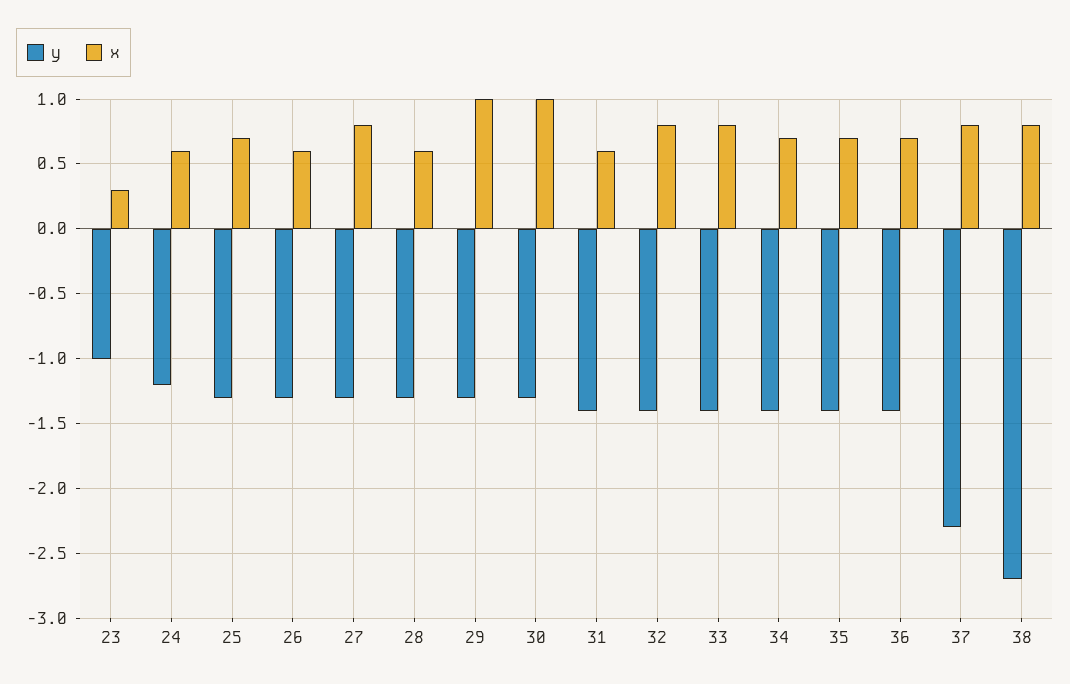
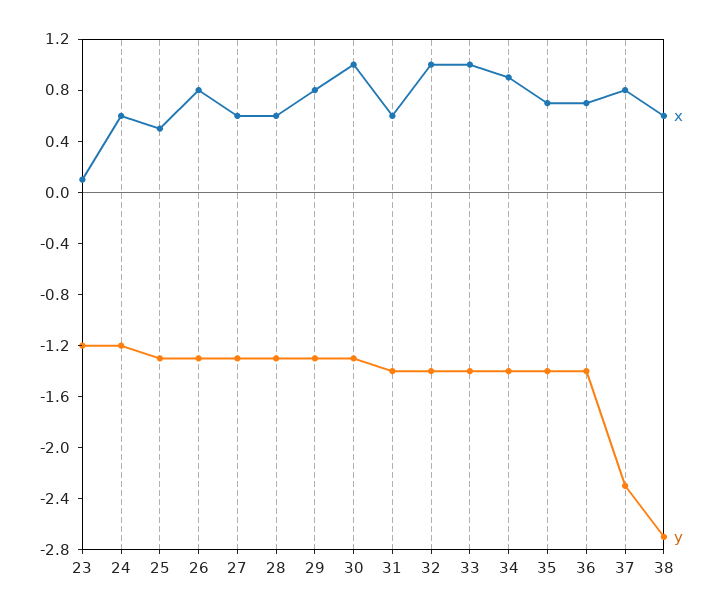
  {
    "y": {
-     "23": -1,
+     "23": -1.2,
      "24": -1.2,
      "25": -1.3,
      "26": -1.3,
      "27": -1.3,
      "28": -1.3,
      "29": -1.3,
      "30": -1.3,
      "31": -1.4,
      "32": -1.4,
      "33": -1.4,
      "34": -1.4,
      "35": -1.4,
      "36": -1.4,
      "37": -2.3,
      "38": -2.7
    },
    "x": {
-     "23": 0.3,
+     "23": 0.1,
      "24": 0.6,
-     "25": 0.7,
+     "25": 0.5,
-     "26": 0.6,
+     "26": 0.8,
-     "27": 0.8,
+     "27": 0.6,
      "28": 0.6,
-     "29": 1,
+     "29": 0.8,
      "30": 1,
      "31": 0.6,
-     "32": 0.8,
+     "32": 1,
-     "33": 0.8,
+     "33": 1,
-     "34": 0.7,
+     "34": 0.9,
      "35": 0.7,
      "36": 0.7,
      "37": 0.8,
-     "38": 0.8
+     "38": 0.6
    }
  }

